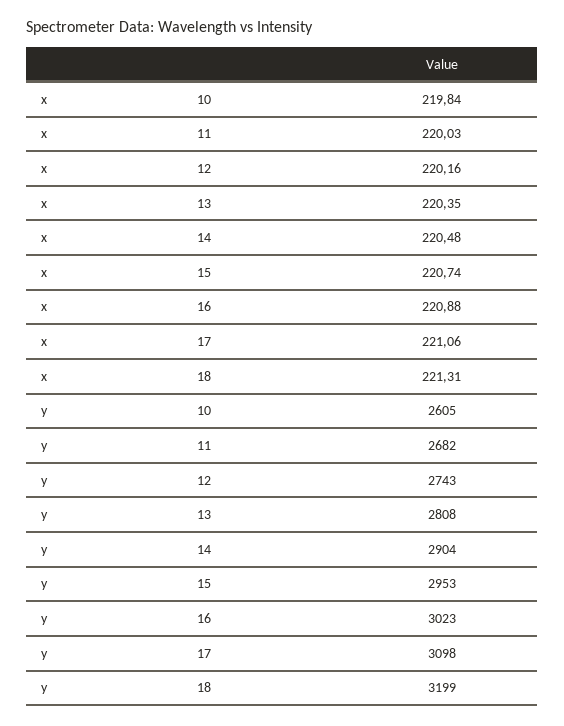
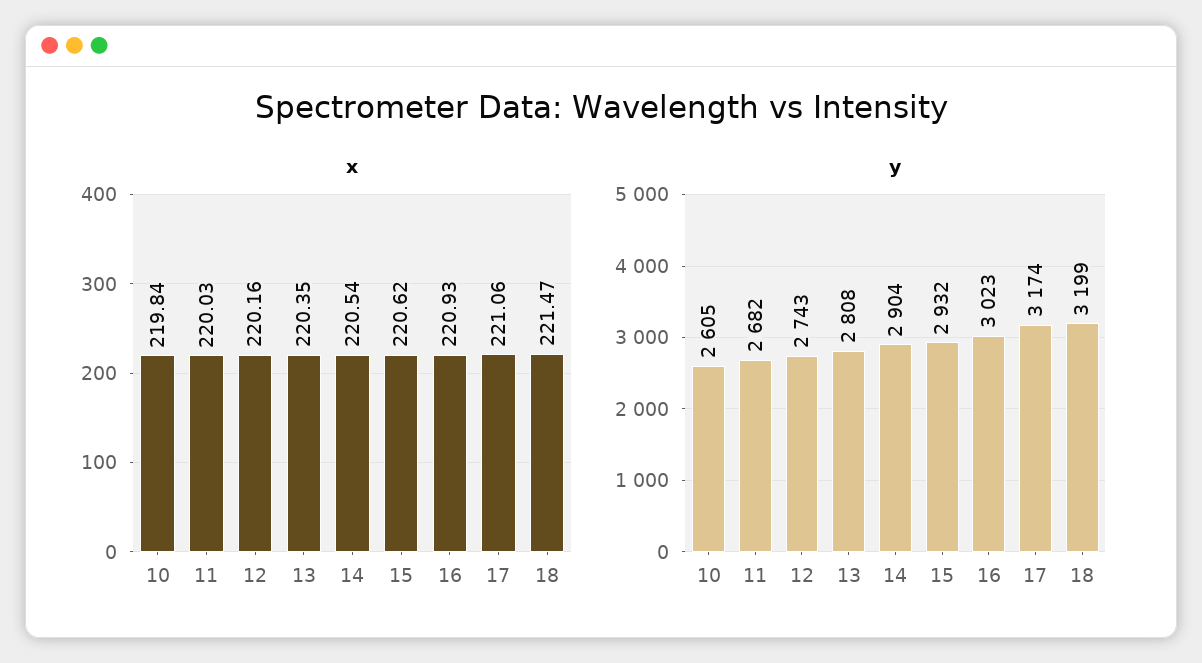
  {
    "x": {
      "10": 219.84,
      "11": 220.03,
      "12": 220.16,
      "13": 220.35,
-     "14": 220.48,
+     "14": 220.54,
-     "15": 220.74,
+     "15": 220.62,
-     "16": 220.88,
+     "16": 220.93,
      "17": 221.06,
-     "18": 221.31
+     "18": 221.47
    },
    "y": {
      "10": 2605,
      "11": 2682,
      "12": 2743,
      "13": 2808,
      "14": 2904,
-     "15": 2953,
+     "15": 2932,
      "16": 3023,
-     "17": 3098,
+     "17": 3174,
      "18": 3199
    }
  }

